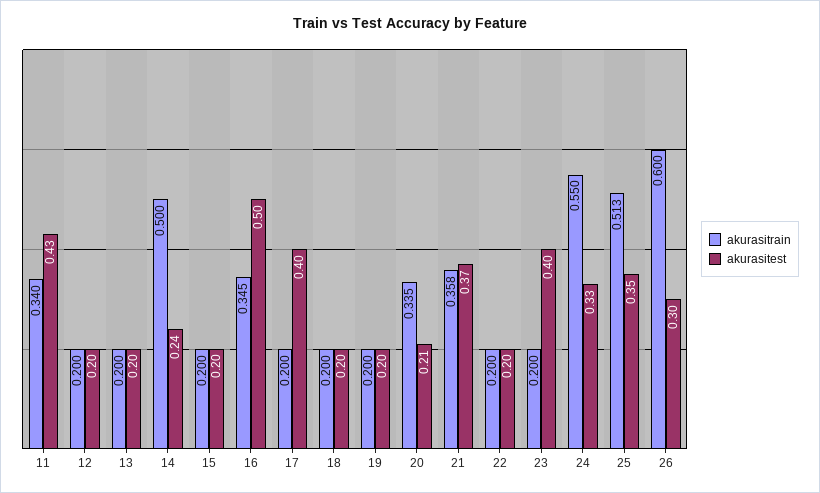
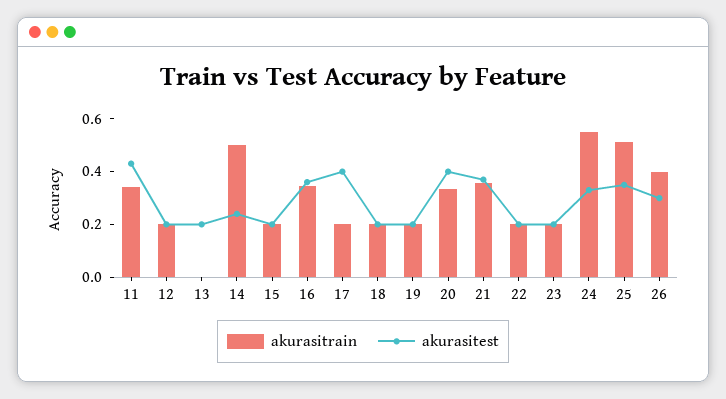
  {
    "akurasitrain": {
      "11": 0.34,
      "12": 0.2,
-     "13": 0.2,
+     "13": 0,
      "14": 0.5,
      "15": 0.2,
      "16": 0.345,
      "17": 0.2,
      "18": 0.2,
      "19": 0.2,
      "20": 0.335,
      "21": 0.358,
      "22": 0.2,
      "23": 0.2,
      "24": 0.55,
      "25": 0.513,
-     "26": 0.6
+     "26": 0.4
    },
    "akurasitest": {
      "11": 0.43,
      "12": 0.2,
      "13": 0.2,
      "14": 0.24,
      "15": 0.2,
-     "16": 0.5,
+     "16": 0.35,
      "17": 0.4,
      "18": 0.2,
      "19": 0.2,
-     "20": 0.21,
+     "20": 0.4,
      "21": 0.37,
      "22": 0.2,
-     "23": 0.4,
+     "23": 0.2,
      "24": 0.33,
      "25": 0.35,
      "26": 0.3
    }
  }

